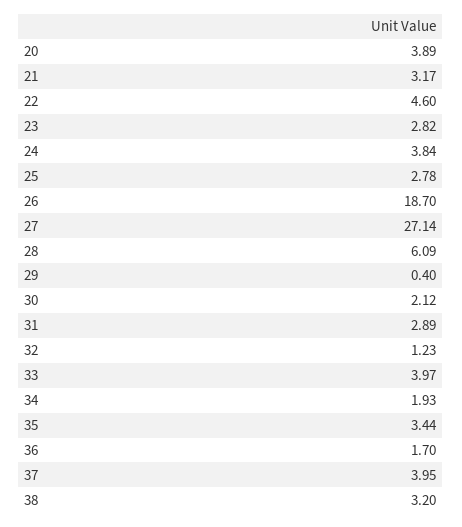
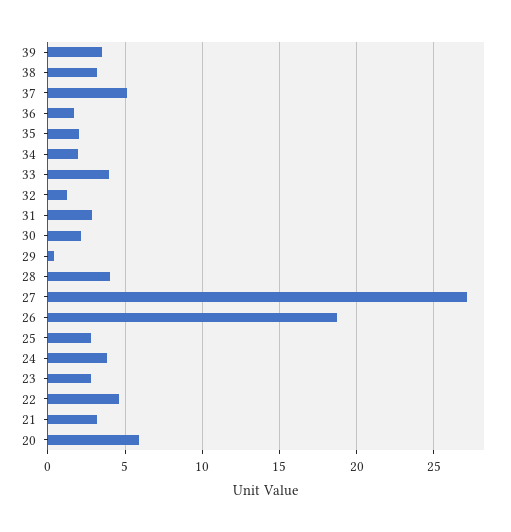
  {
-   "20": 3.89,
+   "20": 6,
    "21": 3.17,
    "22": 4.6,
    "23": 2.82,
    "24": 3.84,
    "25": 2.78,
    "26": 18.7,
    "27": 27.14,
-   "28": 6.09,
+   "28": 4,
    "29": 0.4,
    "30": 2.12,
    "31": 2.89,
    "32": 1.23,
    "33": 3.97,
    "34": 1.93,
-   "35": 3.44,
+   "35": 2,
    "36": 1.7,
-   "37": 3.95,
+   "37": 5,
-   "38": 3.2
+   "38": 3.2,
+   "39": 3.5
  }

